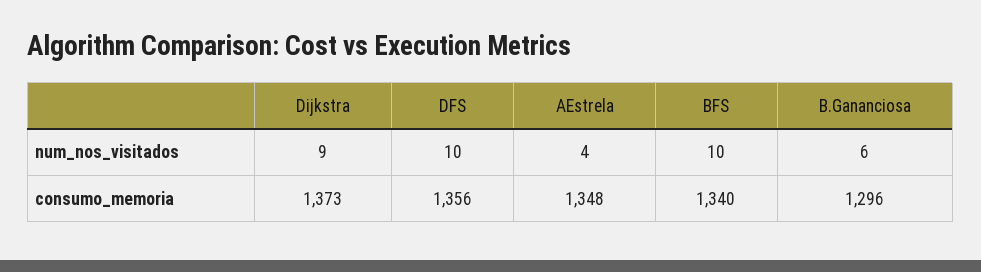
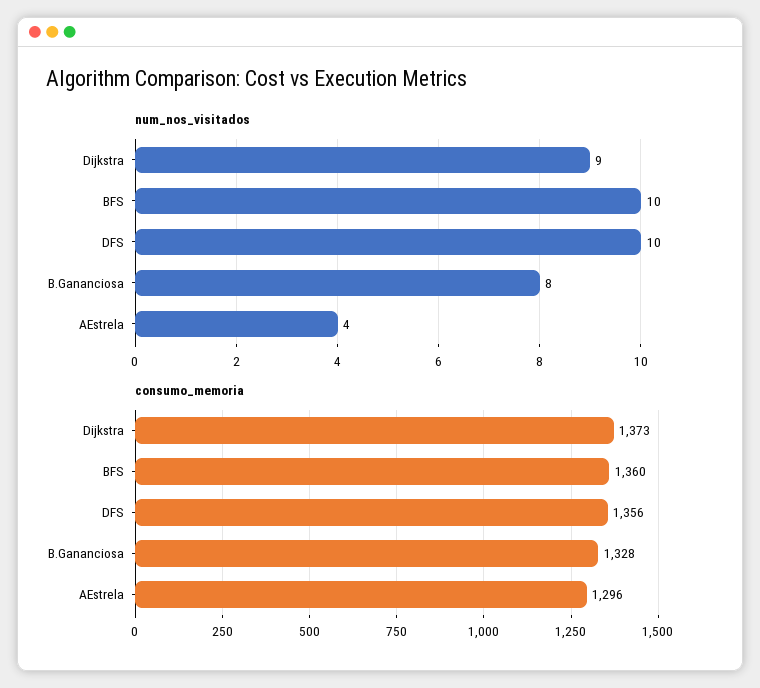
  {
    "num_nos_visitados": {
      "Dijkstra": 9,
      "DFS": 10,
      "AEstrela": 4,
      "BFS": 10,
-     "B.Gananciosa": 6
+     "B.Gananciosa": 8
    },
    "consumo_memoria": {
      "Dijkstra": 1373,
      "DFS": 1356,
-     "AEstrela": 1348,
+     "AEstrela": 1296,
-     "BFS": 1340,
+     "BFS": 1360,
-     "B.Gananciosa": 1296
+     "B.Gananciosa": 1328
    }
  }

